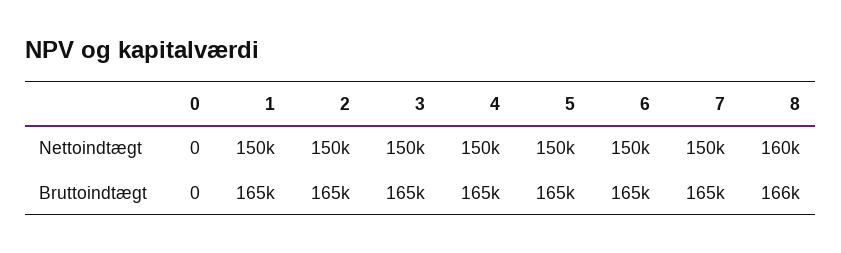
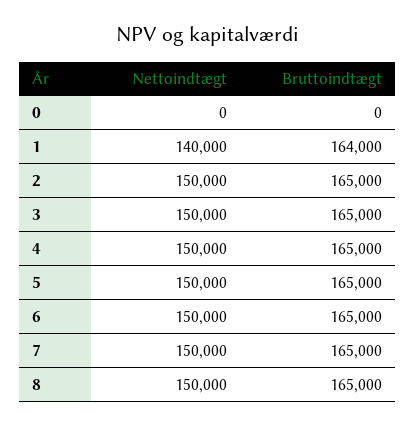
  {
    "0": {
      "Nettoindtægt": 0,
      "Bruttoindtægt": 0
    },
    "1": {
-     "Nettoindtægt": 150000,
+     "Nettoindtægt": 140000,
-     "Bruttoindtægt": 165000
+     "Bruttoindtægt": 164000
    },
    "2": {
      "Nettoindtægt": 150000,
      "Bruttoindtægt": 165000
    },
    "3": {
      "Nettoindtægt": 150000,
      "Bruttoindtægt": 165000
    },
    "4": {
      "Nettoindtægt": 150000,
      "Bruttoindtægt": 165000
    },
    "5": {
      "Nettoindtægt": 150000,
      "Bruttoindtægt": 165000
    },
    "6": {
      "Nettoindtægt": 150000,
      "Bruttoindtægt": 165000
    },
    "7": {
      "Nettoindtægt": 150000,
      "Bruttoindtægt": 165000
    },
    "8": {
-     "Nettoindtægt": 160000,
+     "Nettoindtægt": 150000,
-     "Bruttoindtægt": 166000
+     "Bruttoindtægt": 165000
    }
  }

